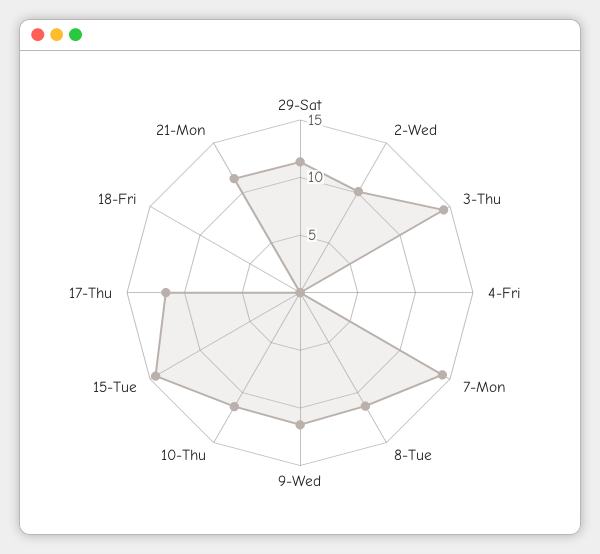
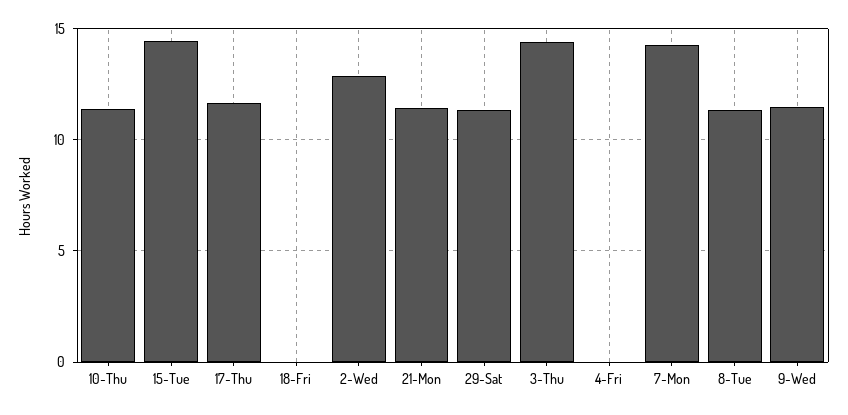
  {
    "29-Sat": 11.5,
-   "2-Wed": 10,
+   "2-Wed": 13,
    "3-Thu": 14.5,
    "4-Fri": 0,
    "7-Mon": 14.5,
    "8-Tue": 11.5,
    "9-Wed": 11.5,
    "10-Thu": 11.5,
    "15-Tue": 14.5,
    "17-Thu": 11.5,
    "18-Fri": 0,
    "21-Mon": 11.5
  }

